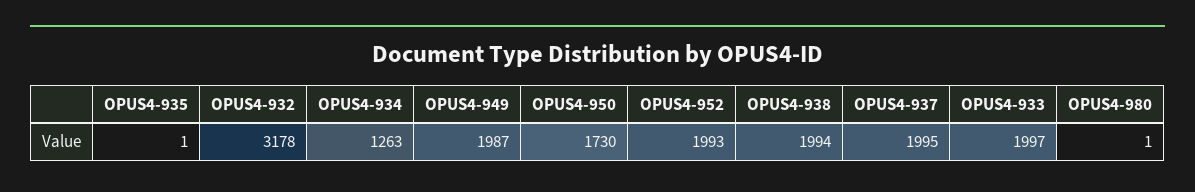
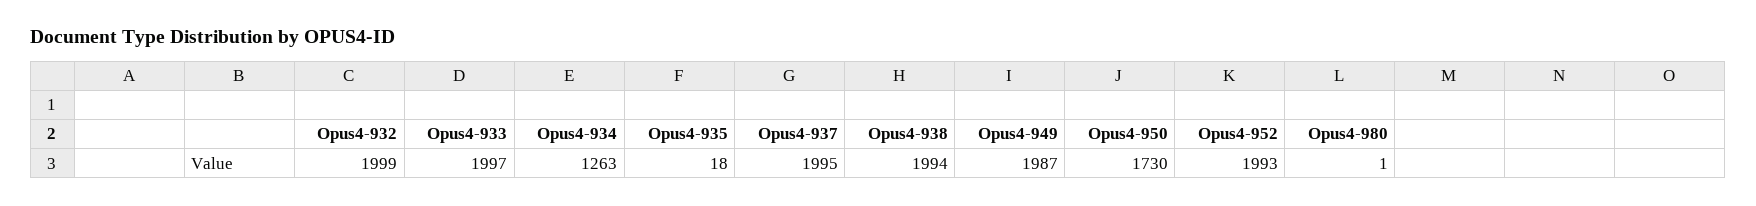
  {
-   "OPUS4-935": 1,
+   "OPUS4-935": 18,
-   "OPUS4-932": 3178,
+   "OPUS4-932": 1999,
    "OPUS4-934": 1263,
    "OPUS4-949": 1987,
    "OPUS4-950": 1730,
    "OPUS4-952": 1993,
    "OPUS4-938": 1994,
    "OPUS4-937": 1995,
    "OPUS4-933": 1997,
    "OPUS4-980": 1
  }

